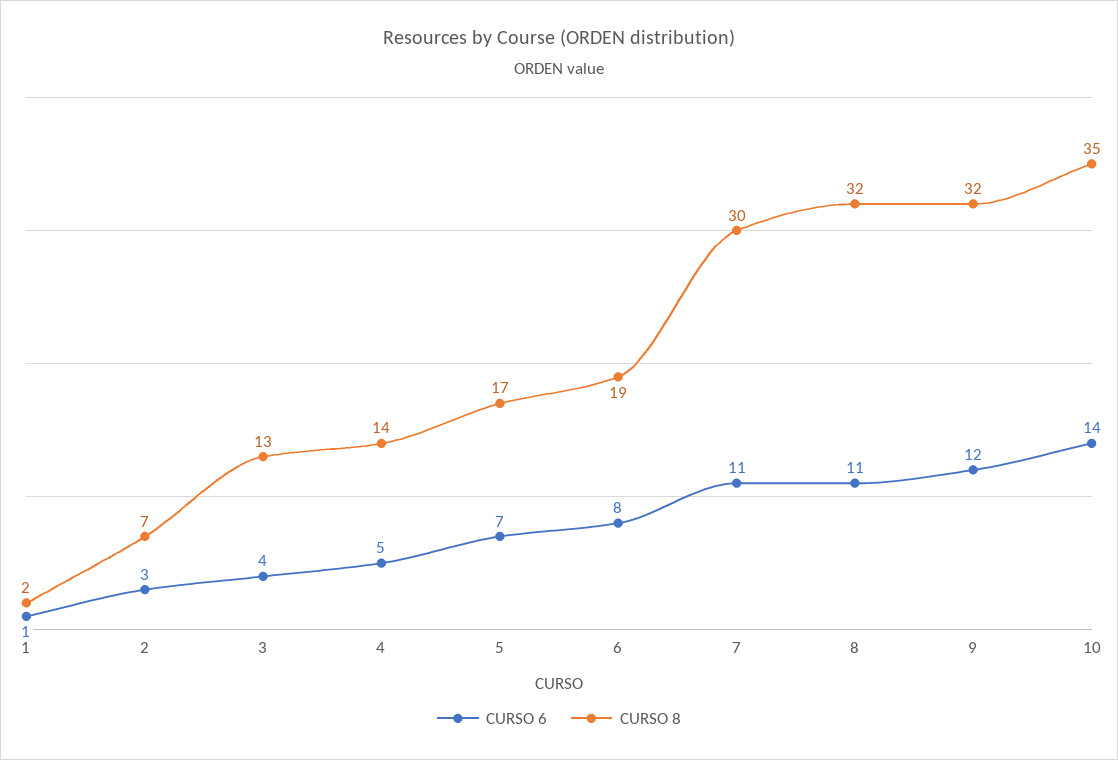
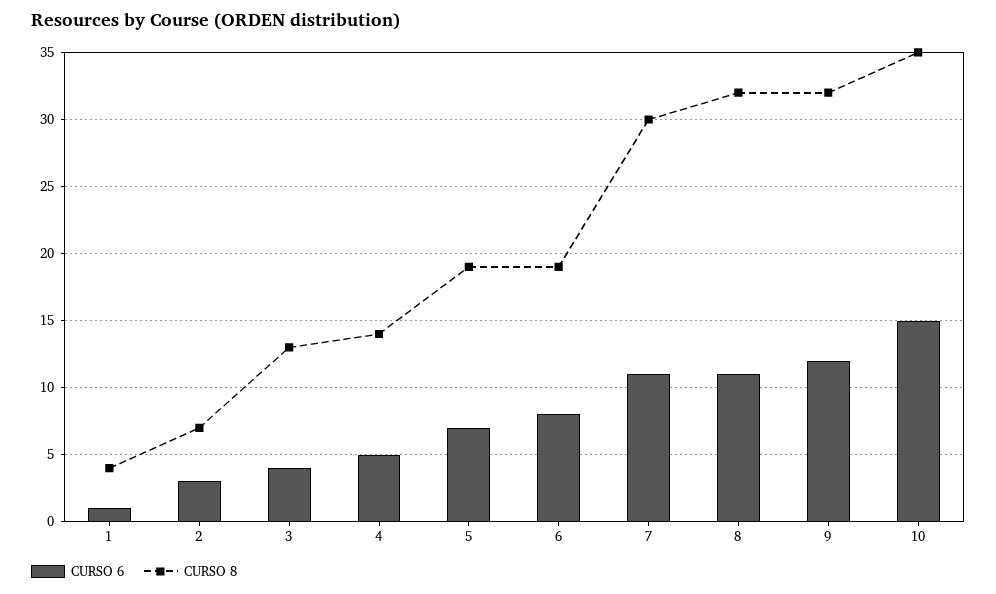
  {
    "CURSO 6": {
      "1": 1,
      "2": 3,
      "3": 4,
      "4": 5,
      "5": 7,
      "6": 8,
      "7": 11,
      "8": 11,
      "9": 12,
-     "10": 14
+     "10": 15
    },
    "CURSO 8": {
-     "1": 2,
+     "1": 4,
      "2": 7,
      "3": 13,
      "4": 14,
-     "5": 17,
+     "5": 19,
      "6": 19,
      "7": 30,
      "8": 32,
      "9": 32,
      "10": 35
    }
  }

